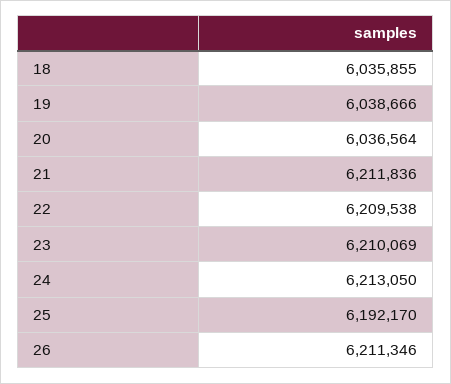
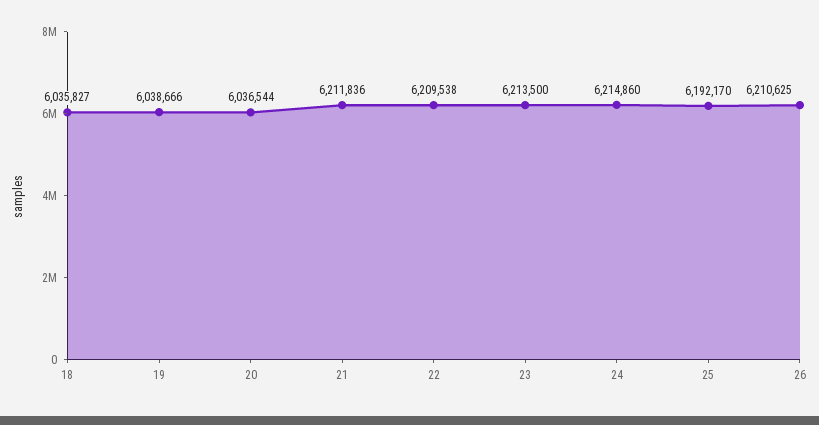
  {
-   "18": 6035855,
+   "18": 6035827,
    "19": 6038666,
-   "20": 6036564,
+   "20": 6036544,
    "21": 6211836,
    "22": 6209538,
-   "23": 6210069,
+   "23": 6213500,
-   "24": 6213050,
+   "24": 6214860,
    "25": 6192170,
-   "26": 6211346
+   "26": 6210625
  }

